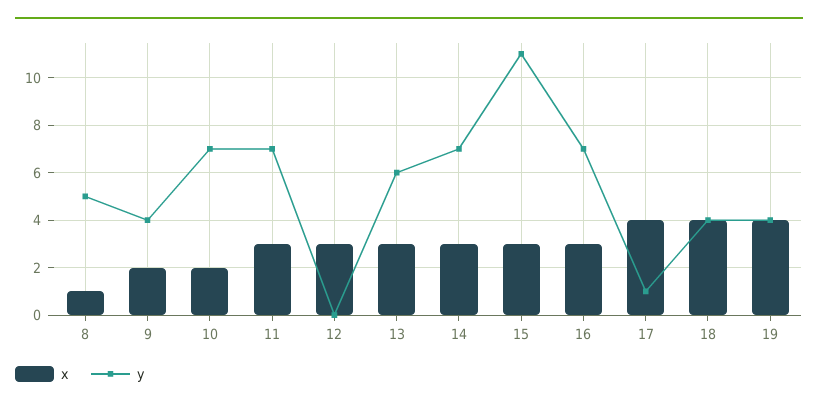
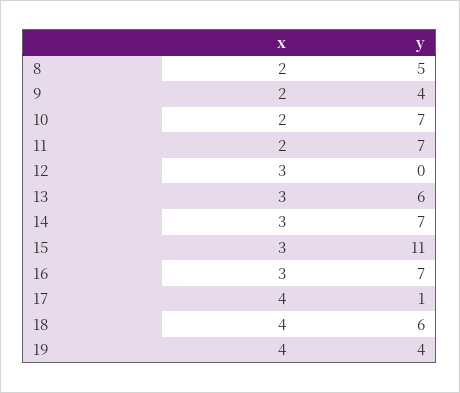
  {
    "x": {
-     "8": 1,
+     "8": 2,
      "9": 2,
      "10": 2,
-     "11": 3,
+     "11": 2,
      "12": 3,
      "13": 3,
      "14": 3,
      "15": 3,
      "16": 3,
      "17": 4,
      "18": 4,
      "19": 4
    },
    "y": {
      "8": 5,
      "9": 4,
      "10": 7,
      "11": 7,
      "12": 0,
      "13": 6,
      "14": 7,
      "15": 11,
      "16": 7,
      "17": 1,
-     "18": 4,
+     "18": 6,
      "19": 4
    }
  }

